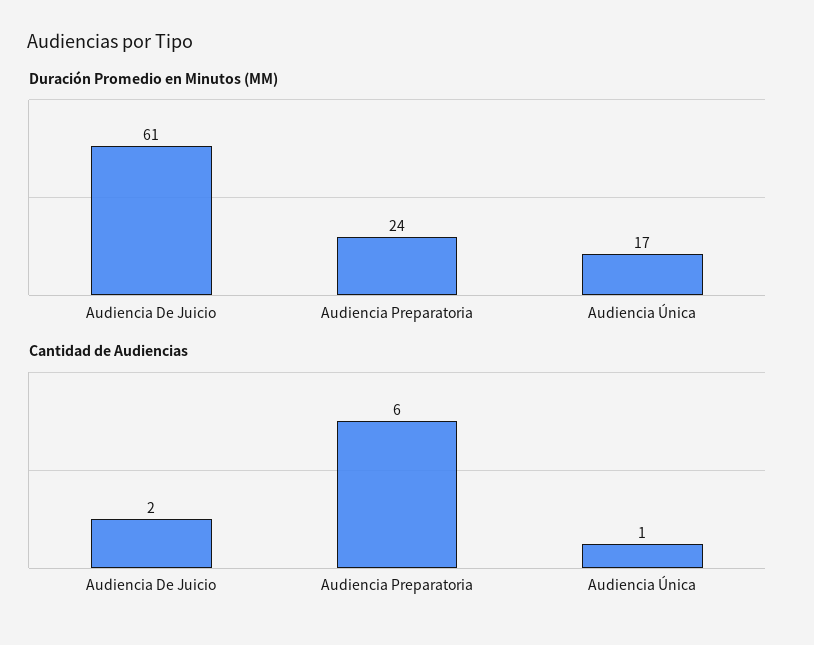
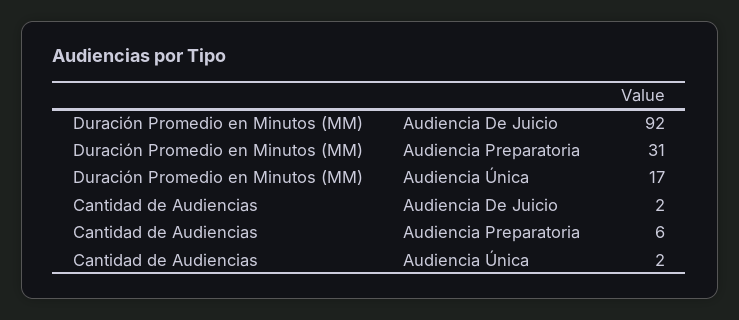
  {
    "Duración Promedio en Minutos (MM)": {
-     "Audiencia De Juicio": 61,
+     "Audiencia De Juicio": 92,
-     "Audiencia Preparatoria": 24,
+     "Audiencia Preparatoria": 31,
      "Audiencia Única": 17
    },
    "Cantidad de Audiencias": {
      "Audiencia De Juicio": 2,
      "Audiencia Preparatoria": 6,
-     "Audiencia Única": 1
+     "Audiencia Única": 2
    }
  }

